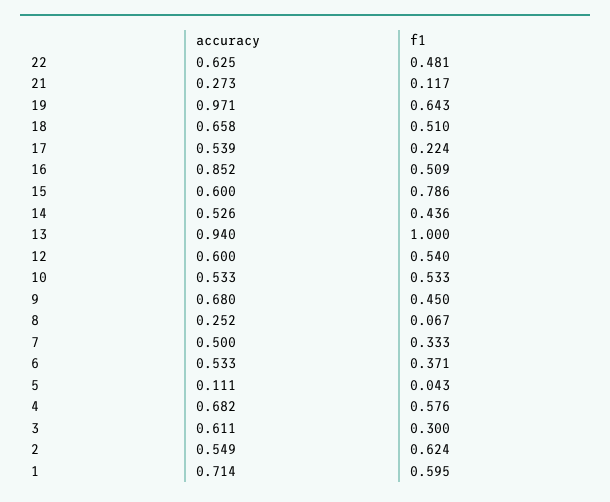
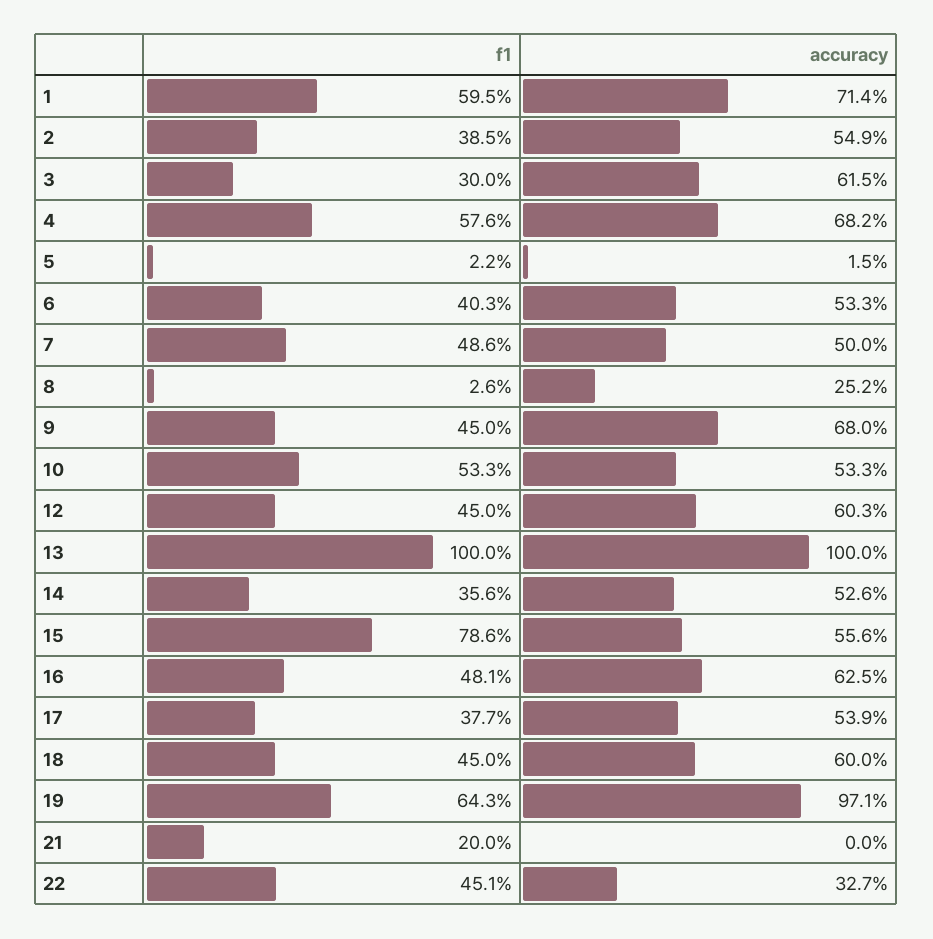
  {
    "accuracy": {
-     "22": 0.625,
+     "22": 0.327,
-     "21": 0.273,
+     "21": 0,
      "19": 0.971,
-     "18": 0.658,
+     "18": 0.6,
      "17": 0.539,
-     "16": 0.852,
+     "16": 0.625,
-     "15": 0.6,
+     "15": 0.556,
      "14": 0.526,
-     "13": 0.94,
+     "13": 1,
-     "12": 0.6,
+     "12": 0.603,
      "10": 0.533,
      "9": 0.68,
      "8": 0.252,
      "7": 0.5,
      "6": 0.533,
-     "5": 0.111,
+     "5": 0.015,
      "4": 0.682,
-     "3": 0.611,
+     "3": 0.615,
      "2": 0.549,
      "1": 0.714
    },
    "f1": {
-     "22": 0.481,
+     "22": 0.451,
-     "21": 0.117,
+     "21": 0.2,
      "19": 0.643,
-     "18": 0.51,
+     "18": 0.45,
-     "17": 0.224,
+     "17": 0.377,
-     "16": 0.509,
+     "16": 0.481,
      "15": 0.786,
-     "14": 0.436,
+     "14": 0.356,
      "13": 1,
-     "12": 0.54,
+     "12": 0.45,
      "10": 0.533,
      "9": 0.45,
-     "8": 0.067,
+     "8": 0.026,
-     "7": 0.333,
+     "7": 0.486,
-     "6": 0.371,
+     "6": 0.403,
-     "5": 0.043,
+     "5": 0.022,
      "4": 0.576,
      "3": 0.3,
-     "2": 0.624,
+     "2": 0.385,
      "1": 0.595
    }
  }

